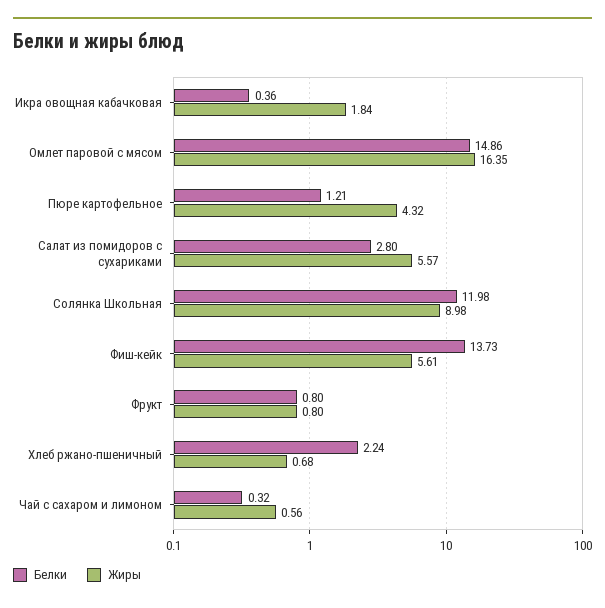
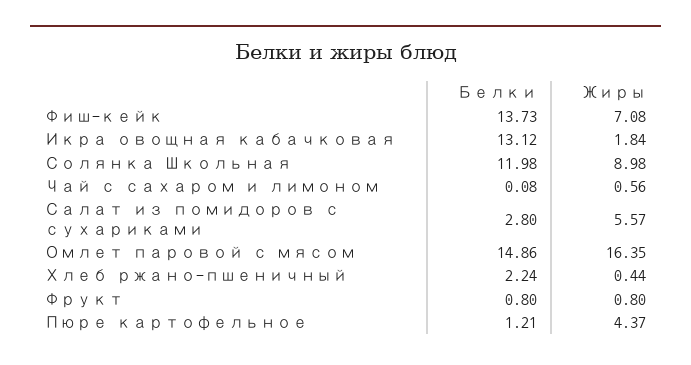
  {
    "Белки": {
-     "Икра овощная кабачковая": 0.36,
+     "Икра овощная кабачковая": 13.12,
      "Омлет паровой с мясом": 14.86,
      "Пюре картофельное": 1.21,
      "Салат из помидоров с сухариками": 2.8,
      "Солянка Школьная": 11.98,
      "Фиш-кейк": 13.73,
      "Фрукт": 0.8,
      "Хлеб ржано-пшеничный": 2.24,
-     "Чай с сахаром и лимоном": 0.32
+     "Чай с сахаром и лимоном": 0.08
    },
    "Жиры": {
      "Икра овощная кабачковая": 1.84,
      "Омлет паровой с мясом": 16.35,
-     "Пюре картофельное": 4.32,
+     "Пюре картофельное": 4.37,
      "Салат из помидоров с сухариками": 5.57,
      "Солянка Школьная": 8.98,
-     "Фиш-кейк": 5.61,
+     "Фиш-кейк": 7.08,
      "Фрукт": 0.8,
-     "Хлеб ржано-пшеничный": 0.68,
+     "Хлеб ржано-пшеничный": 0.44,
      "Чай с сахаром и лимоном": 0.56
    }
  }

